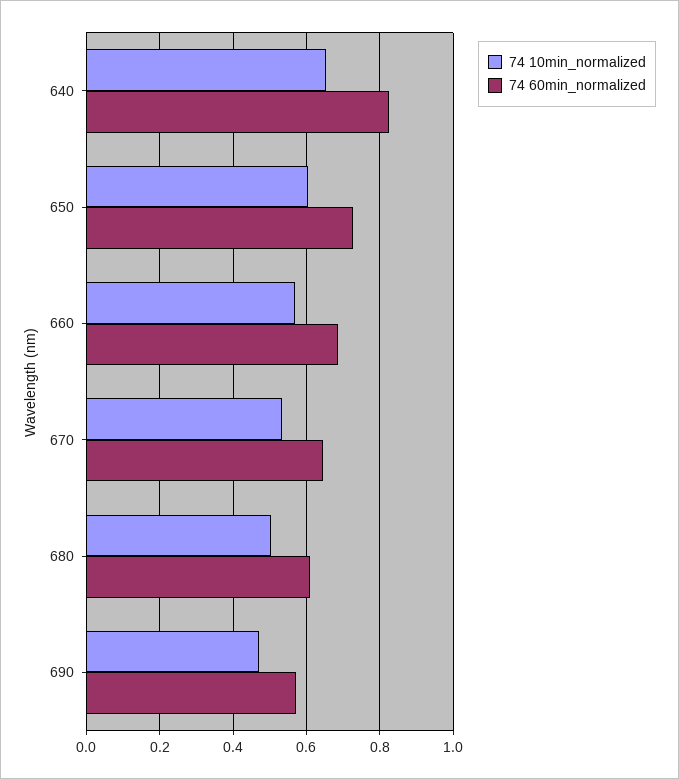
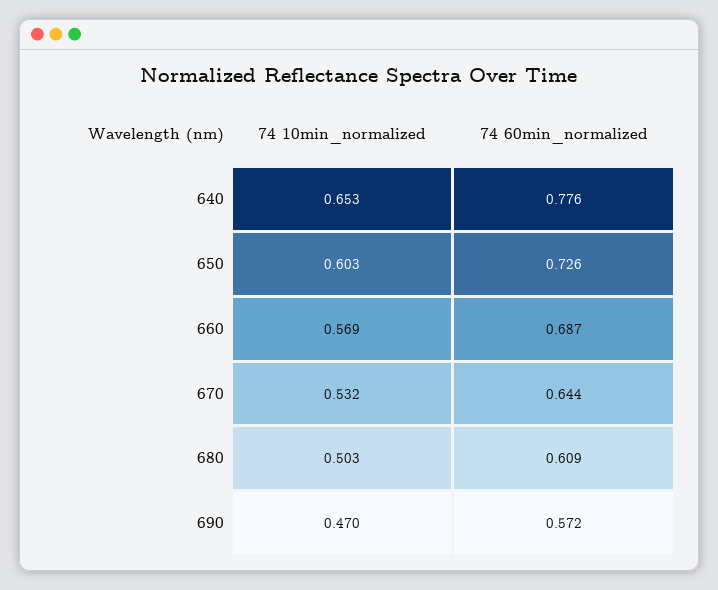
  {
    "74 10min_normalized": {
      "640": 0.653,
      "650": 0.603,
      "660": 0.569,
      "670": 0.532,
      "680": 0.503,
      "690": 0.47
    },
    "74 60min_normalized": {
-     "640": 0.82,
+     "640": 0.776,
      "650": 0.726,
      "660": 0.687,
      "670": 0.644,
      "680": 0.609,
      "690": 0.572
    }
  }

